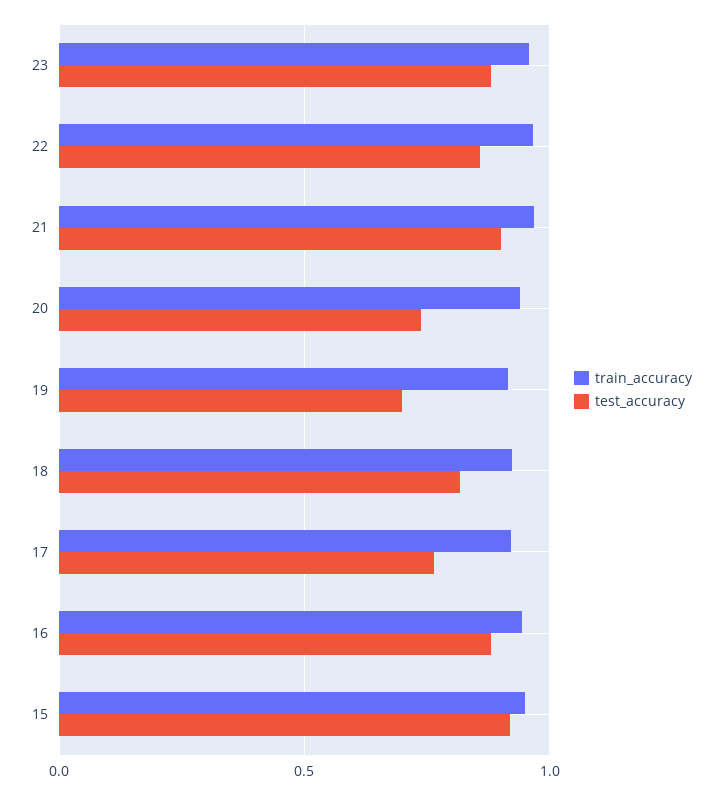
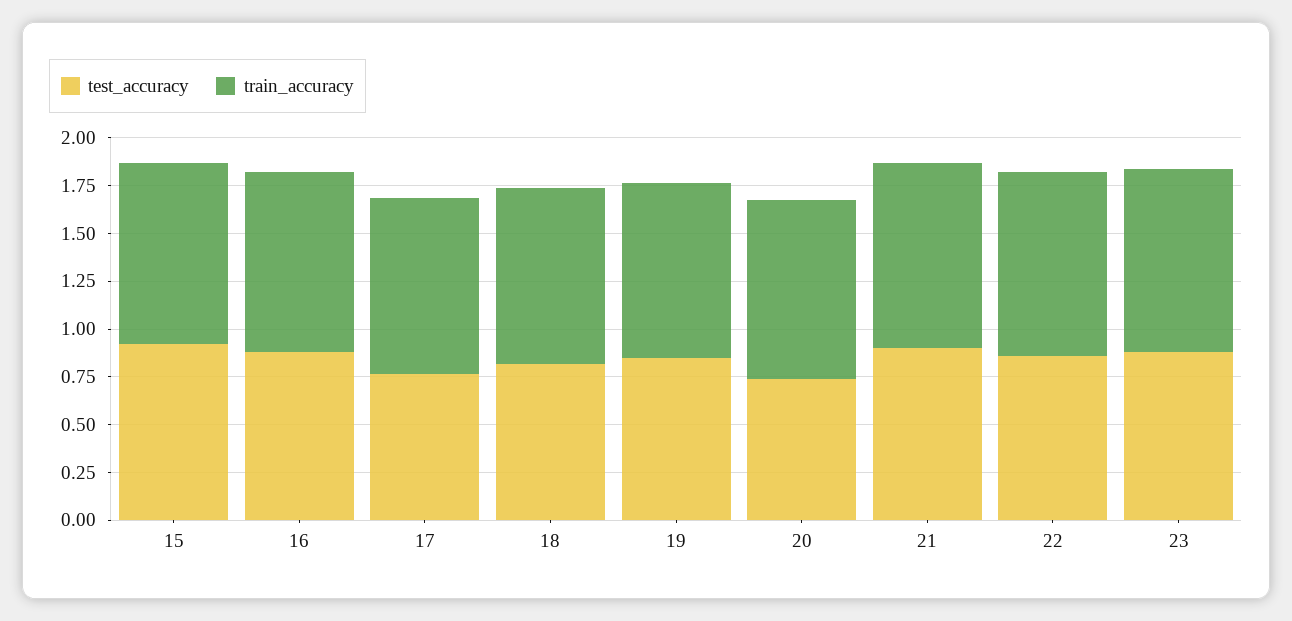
  {
    "train_accuracy": {
      "23": 0.95,
      "22": 0.95,
      "21": 0.95,
      "20": 0.95,
      "19": 0.9,
      "18": 0.9,
      "17": 0.9,
      "16": 0.95,
      "15": 0.95
    },
    "test_accuracy": {
      "23": 0.9,
      "22": 0.85,
      "21": 0.9,
      "20": 0.75,
-     "19": 0.7,
+     "19": 0.85,
      "18": 0.8,
      "17": 0.75,
      "16": 0.9,
      "15": 0.9
    }
  }

